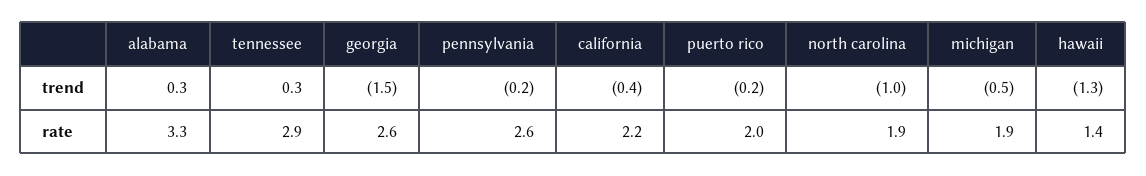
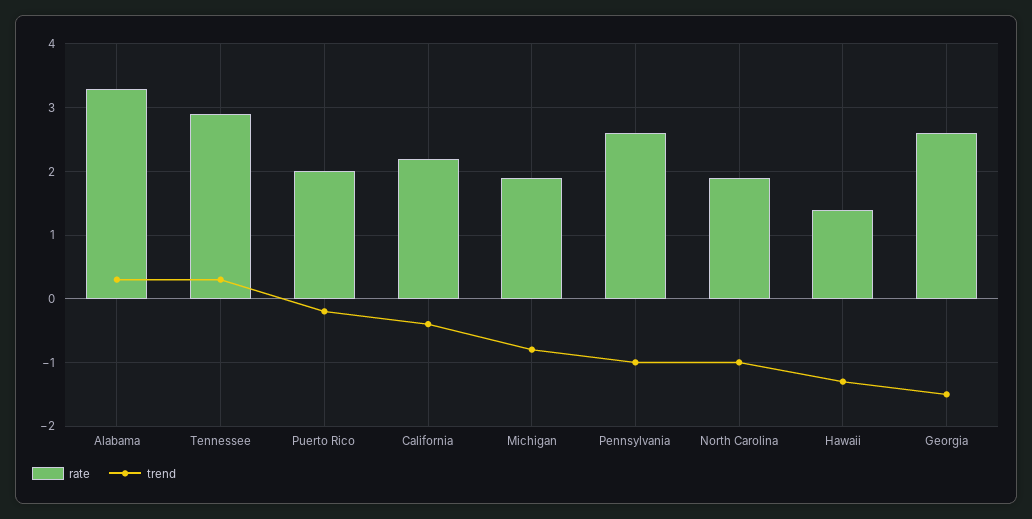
  {
    "trend": {
      "alabama": 0.3,
      "tennessee": 0.3,
      "georgia": -1.5,
-     "pennsylvania": -0.2,
+     "pennsylvania": -1,
      "california": -0.4,
      "puerto rico": -0.2,
      "north carolina": -1,
-     "michigan": -0.5,
+     "michigan": -0.8,
      "hawaii": -1.3
    },
    "rate": {
      "alabama": 3.3,
      "tennessee": 2.9,
      "georgia": 2.6,
      "pennsylvania": 2.6,
      "california": 2.2,
      "puerto rico": 2,
      "north carolina": 1.9,
      "michigan": 1.9,
      "hawaii": 1.4
    }
  }

